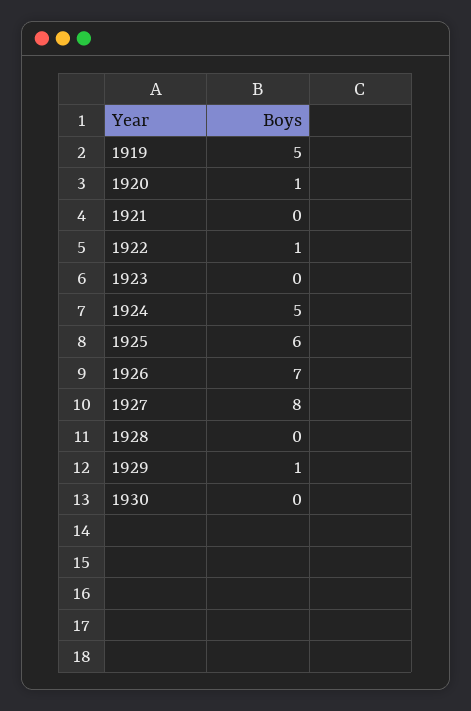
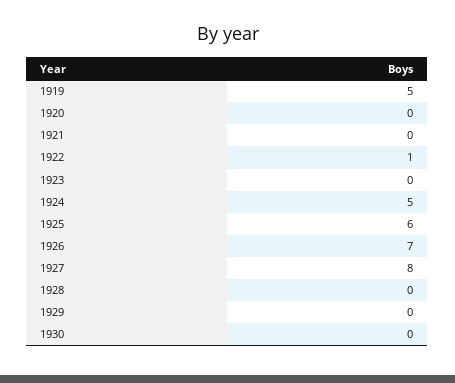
  {
    "1919": 5,
-   "1920": 1,
+   "1920": 0,
    "1921": 0,
    "1922": 1,
    "1923": 0,
    "1924": 5,
    "1925": 6,
    "1926": 7,
    "1927": 8,
    "1928": 0,
-   "1929": 1,
+   "1929": 0,
    "1930": 0
  }

